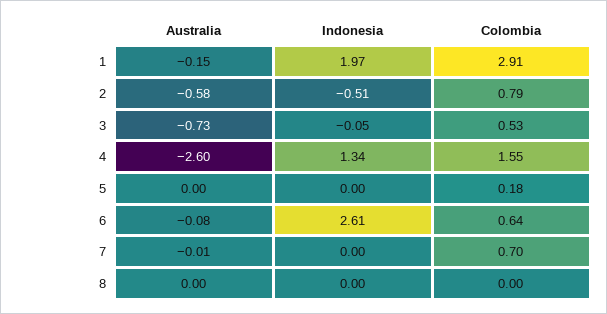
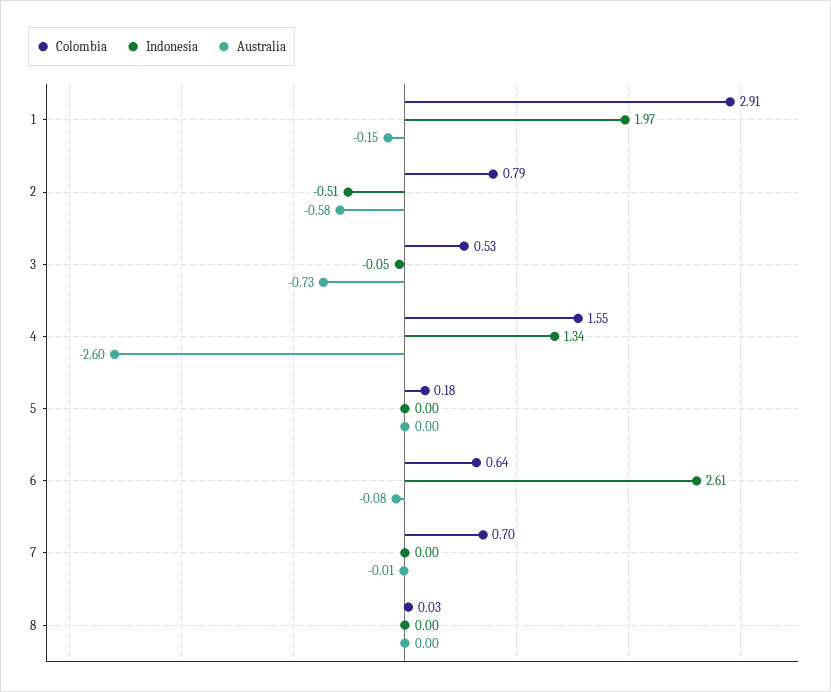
  {
    "Australia": {
      "1": -0.15,
      "2": -0.58,
      "3": -0.73,
      "4": -2.6,
      "5": 0,
      "6": -0.08,
      "7": -0.01,
      "8": 0
    },
    "Indonesia": {
      "1": 1.97,
      "2": -0.51,
      "3": -0.05,
      "4": 1.34,
      "5": 0,
      "6": 2.61,
      "7": 0,
      "8": 0
    },
    "Colombia": {
      "1": 2.91,
      "2": 0.79,
      "3": 0.53,
      "4": 1.55,
      "5": 0.18,
      "6": 0.64,
      "7": 0.7,
-     "8": 0
+     "8": 0.03
    }
  }

